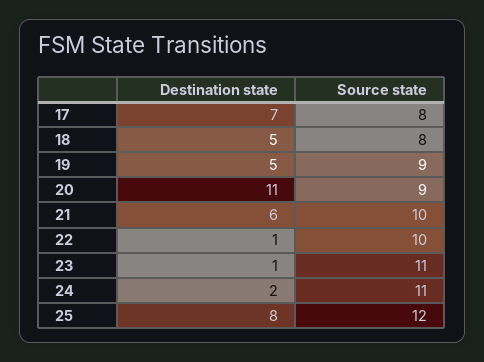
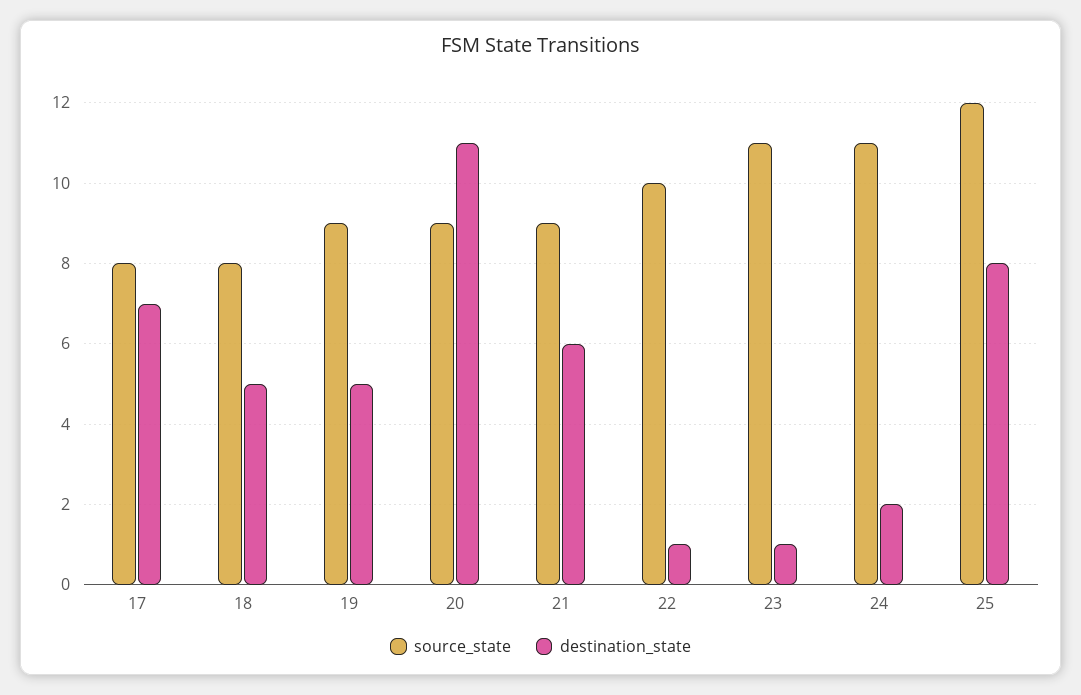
  {
    "Destination state": {
      "17": 7,
      "18": 5,
      "19": 5,
      "20": 11,
      "21": 6,
      "22": 1,
      "23": 1,
      "24": 2,
      "25": 8
    },
    "Source state": {
      "17": 8,
      "18": 8,
      "19": 9,
      "20": 9,
-     "21": 10,
+     "21": 9,
      "22": 10,
      "23": 11,
      "24": 11,
      "25": 12
    }
  }

